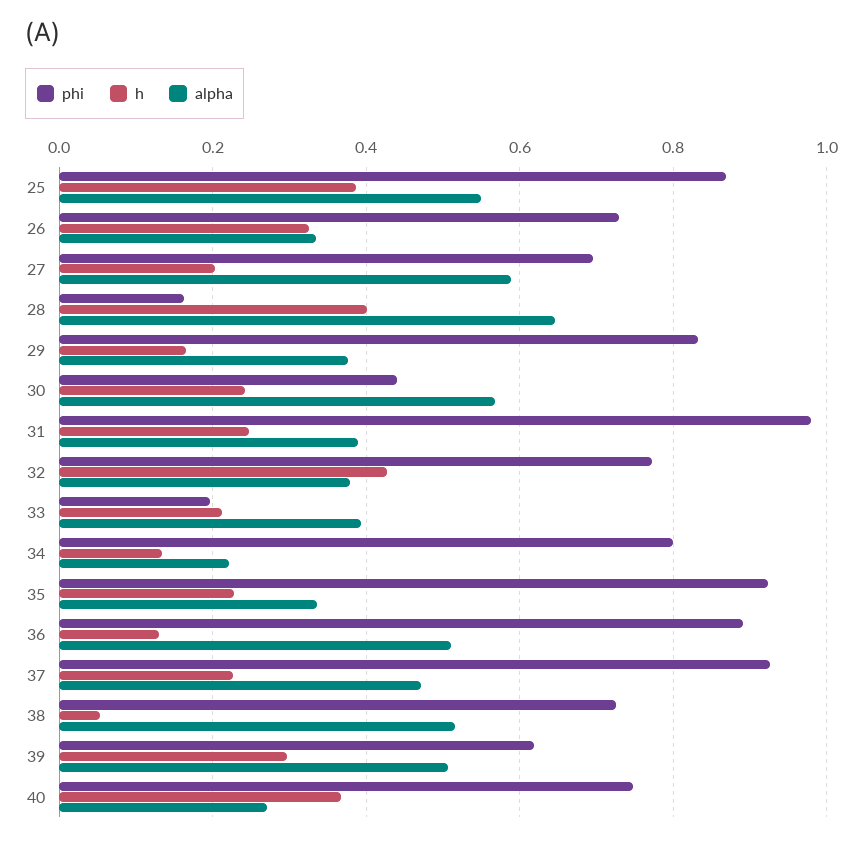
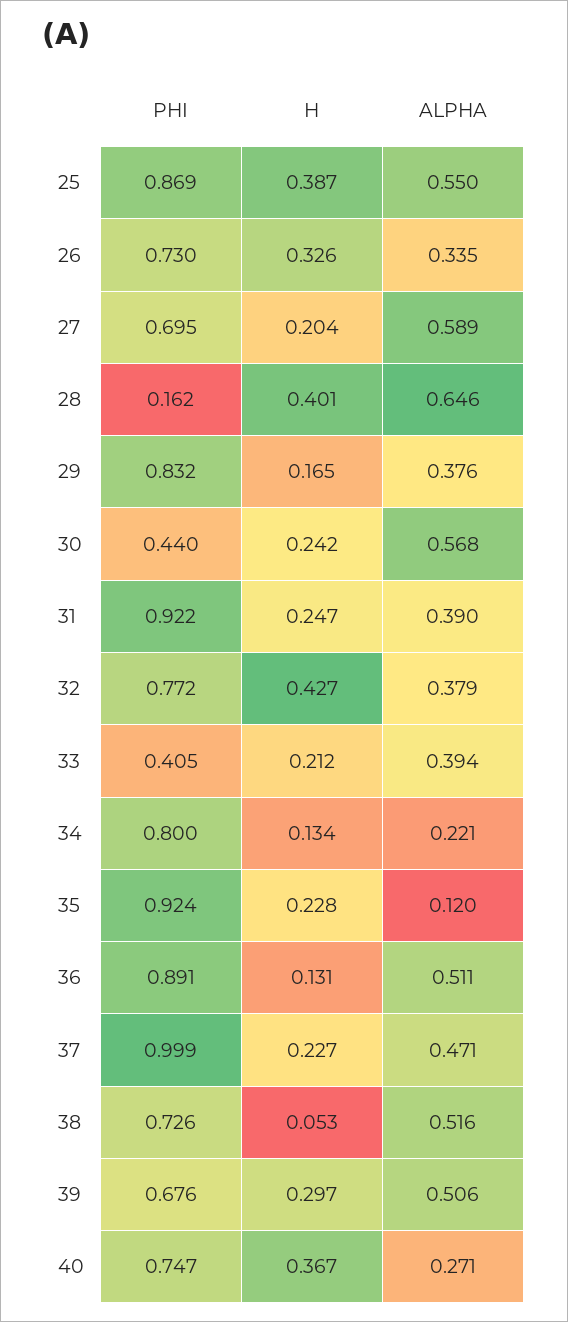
  {
    "phi": {
      "25": 0.869,
      "26": 0.73,
      "27": 0.695,
      "28": 0.162,
      "29": 0.832,
      "30": 0.44,
-     "31": 0.98,
+     "31": 0.922,
      "32": 0.772,
-     "33": 0.2,
+     "33": 0.405,
      "34": 0.8,
      "35": 0.924,
      "36": 0.891,
-     "37": 0.92,
+     "37": 0.999,
      "38": 0.726,
-     "39": 0.62,
+     "39": 0.676,
      "40": 0.747
    },
    "h": {
      "25": 0.387,
      "26": 0.326,
      "27": 0.204,
      "28": 0.401,
      "29": 0.165,
      "30": 0.242,
      "31": 0.247,
      "32": 0.427,
      "33": 0.212,
      "34": 0.134,
      "35": 0.228,
      "36": 0.131,
      "37": 0.227,
      "38": 0.053,
      "39": 0.297,
      "40": 0.367
    },
    "alpha": {
      "25": 0.55,
      "26": 0.335,
      "27": 0.589,
      "28": 0.646,
      "29": 0.376,
      "30": 0.568,
      "31": 0.39,
      "32": 0.379,
      "33": 0.394,
      "34": 0.221,
-     "35": 0.34,
+     "35": 0.12,
      "36": 0.511,
      "37": 0.471,
      "38": 0.516,
      "39": 0.506,
      "40": 0.271
    }
  }

